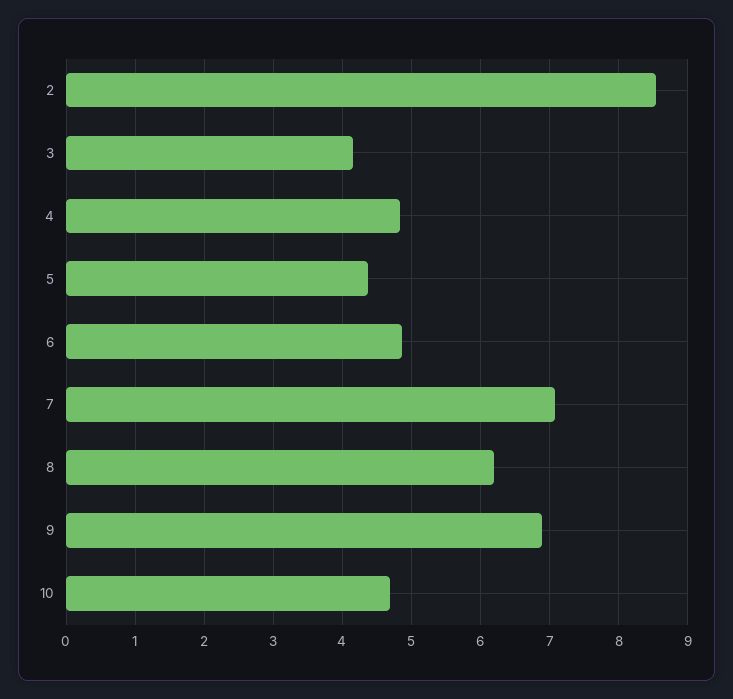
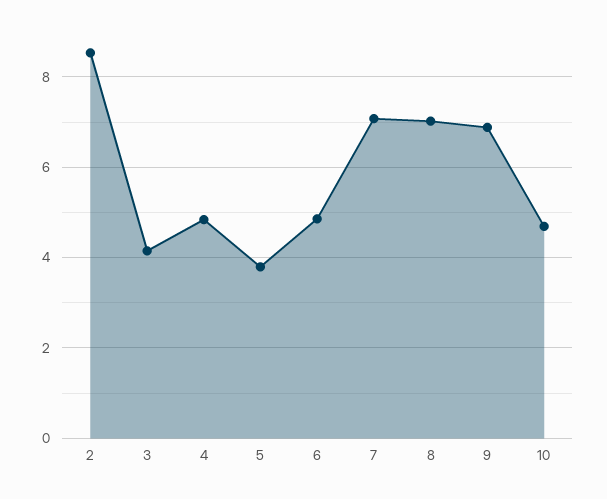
  {
    "2": 8.5,
    "3": 4.1,
    "4": 4.8,
-   "5": 4.4,
+   "5": 3.8,
    "6": 4.9,
    "7": 7.1,
-   "8": 6.2,
+   "8": 7,
    "9": 6.9,
    "10": 4.7
  }

